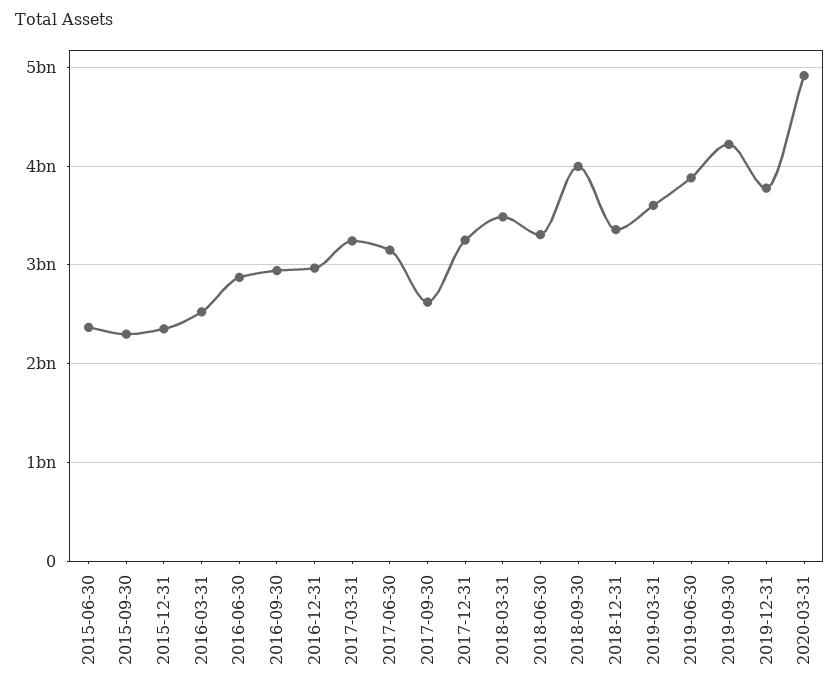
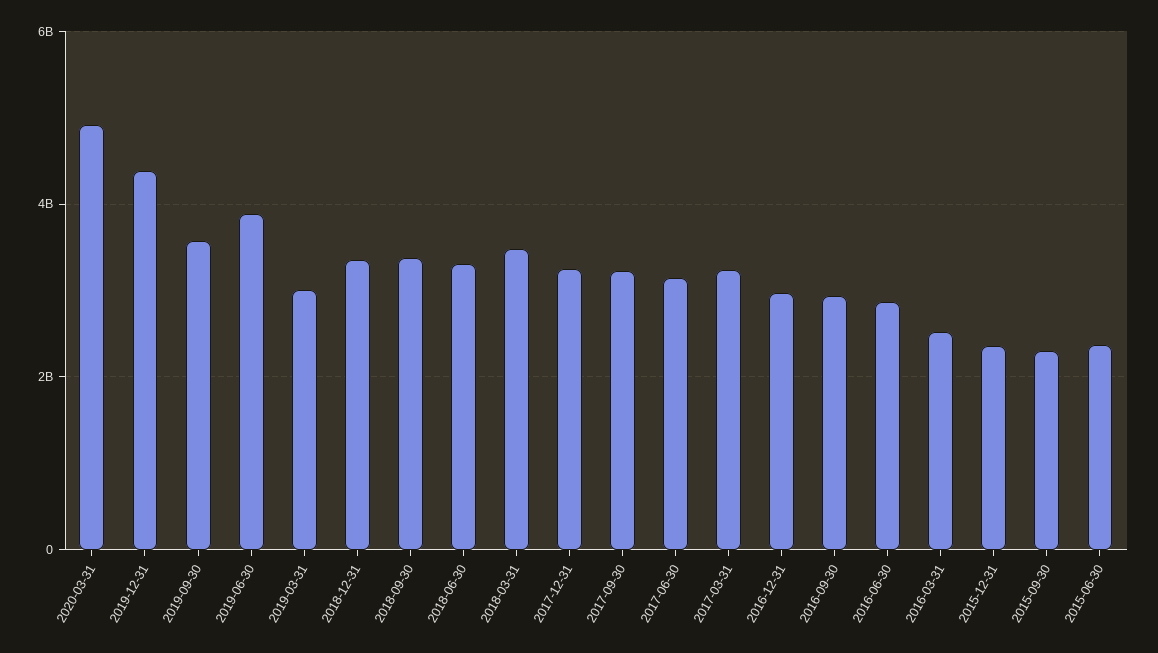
  {
    "2015-06-30": 2400000000,
    "2015-09-30": 2300000000,
    "2015-12-31": 2400000000,
    "2016-03-31": 2500000000,
    "2016-06-30": 2900000000,
    "2016-09-30": 2900000000,
    "2016-12-31": 3000000000,
    "2017-03-31": 3200000000,
    "2017-06-30": 3100000000,
-   "2017-09-30": 2600000000,
+   "2017-09-30": 3200000000,
    "2017-12-31": 3200000000,
    "2018-03-31": 3500000000,
    "2018-06-30": 3300000000,
-   "2018-09-30": 4000000000,
+   "2018-09-30": 3400000000,
    "2018-12-31": 3400000000,
-   "2019-03-31": 3600000000,
+   "2019-03-31": 3000000000,
    "2019-06-30": 3900000000,
-   "2019-09-30": 4200000000,
+   "2019-09-30": 3600000000,
-   "2019-12-31": 3800000000,
+   "2019-12-31": 4400000000,
    "2020-03-31": 4900000000
  }

